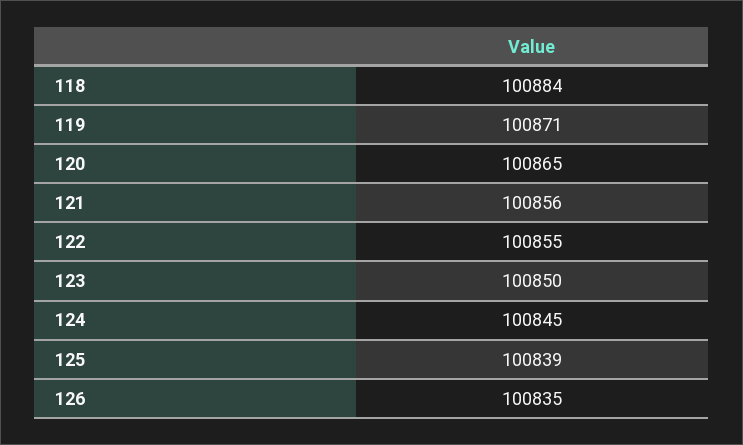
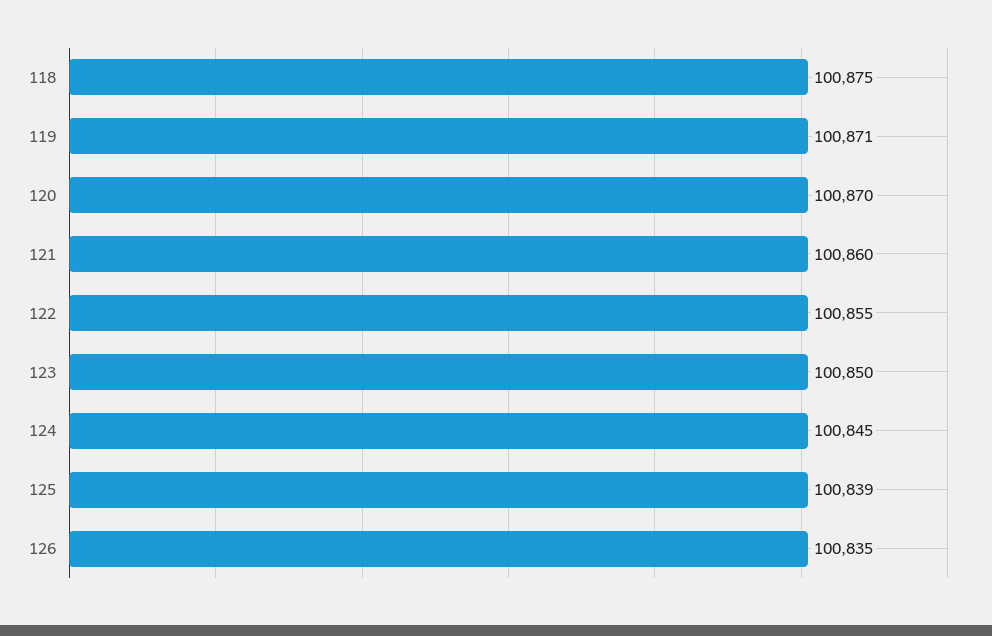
  {
-   "118": 100884,
+   "118": 100875,
    "119": 100871,
-   "120": 100865,
+   "120": 100870,
-   "121": 100856,
+   "121": 100860,
    "122": 100855,
    "123": 100850,
    "124": 100845,
    "125": 100839,
    "126": 100835
  }

